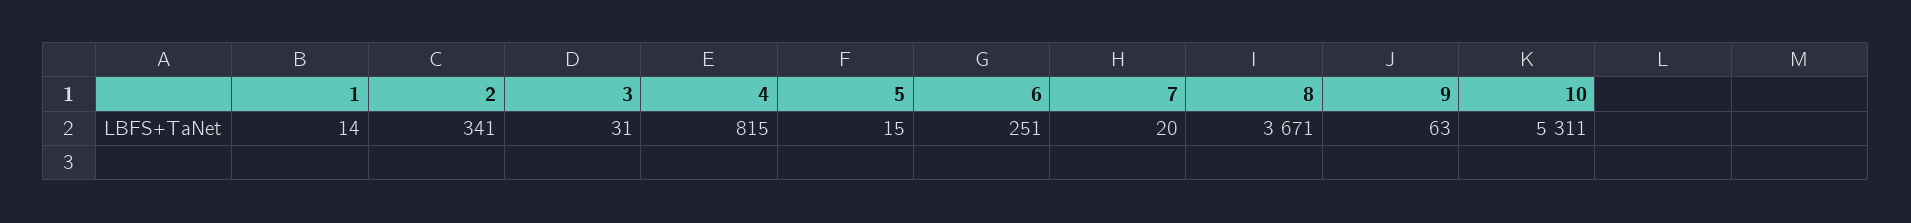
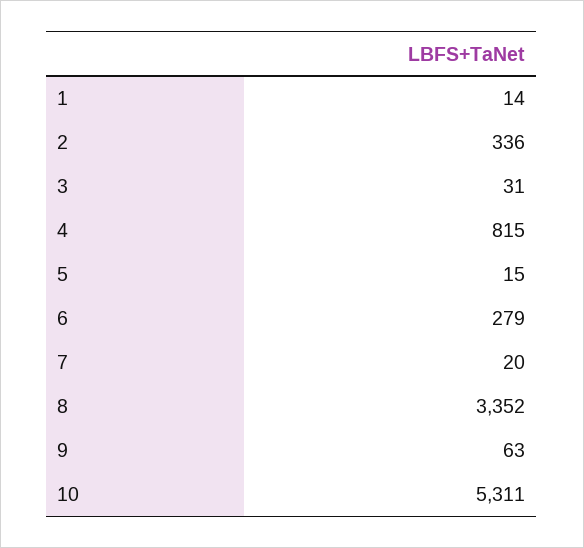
  {
    "1": 14,
-   "2": 341,
+   "2": 336,
    "3": 31,
    "4": 815,
    "5": 15,
-   "6": 251,
+   "6": 279,
    "7": 20,
-   "8": 3671,
+   "8": 3352,
    "9": 63,
    "10": 5311
  }

